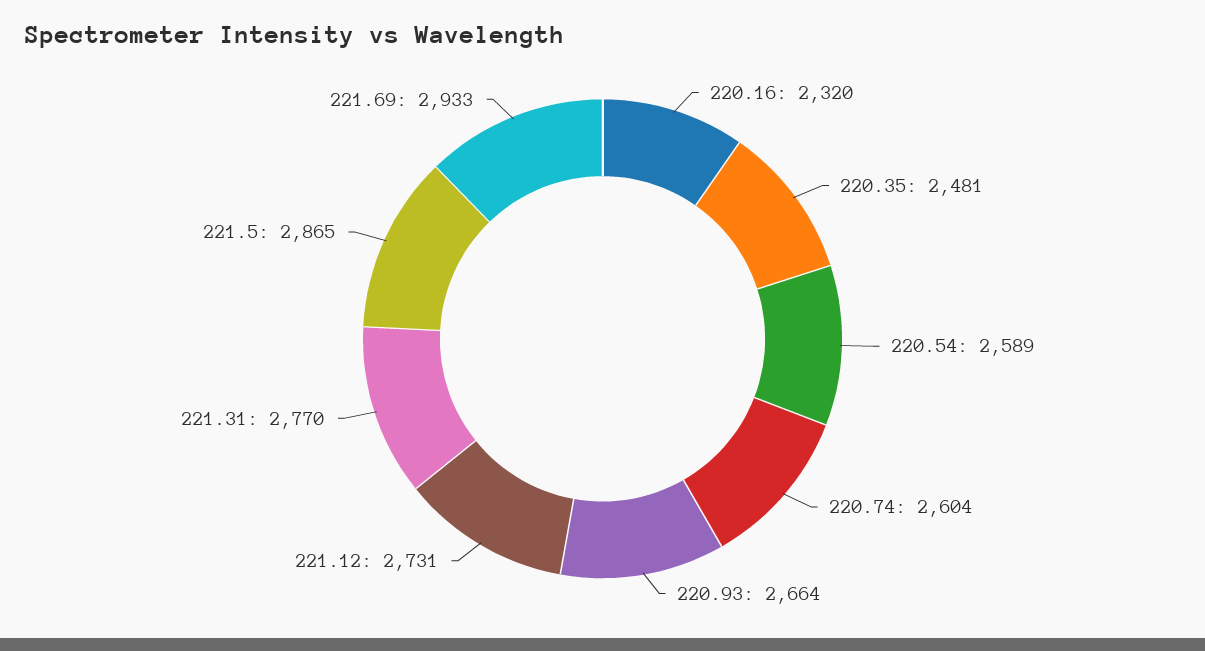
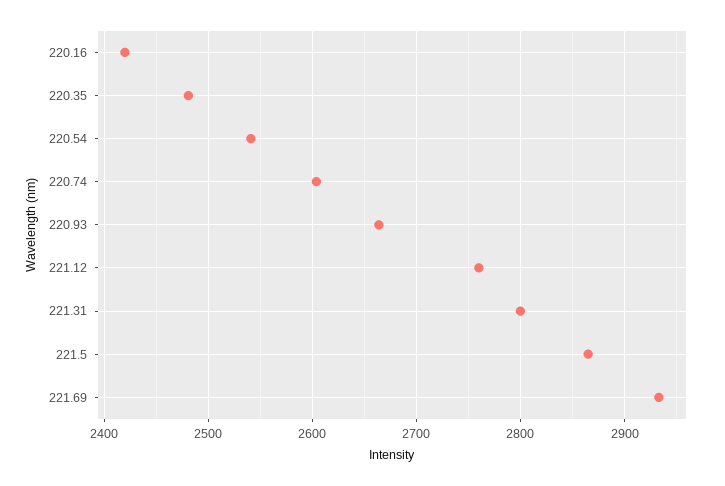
  {
-   "220.16": 2320,
+   "220.16": 2420,
    "220.35": 2481,
-   "220.54": 2589,
+   "220.54": 2540,
    "220.74": 2604,
    "220.93": 2664,
-   "221.12": 2731,
+   "221.12": 2760,
-   "221.31": 2770,
+   "221.31": 2800,
    "221.5": 2865,
    "221.69": 2933
  }

